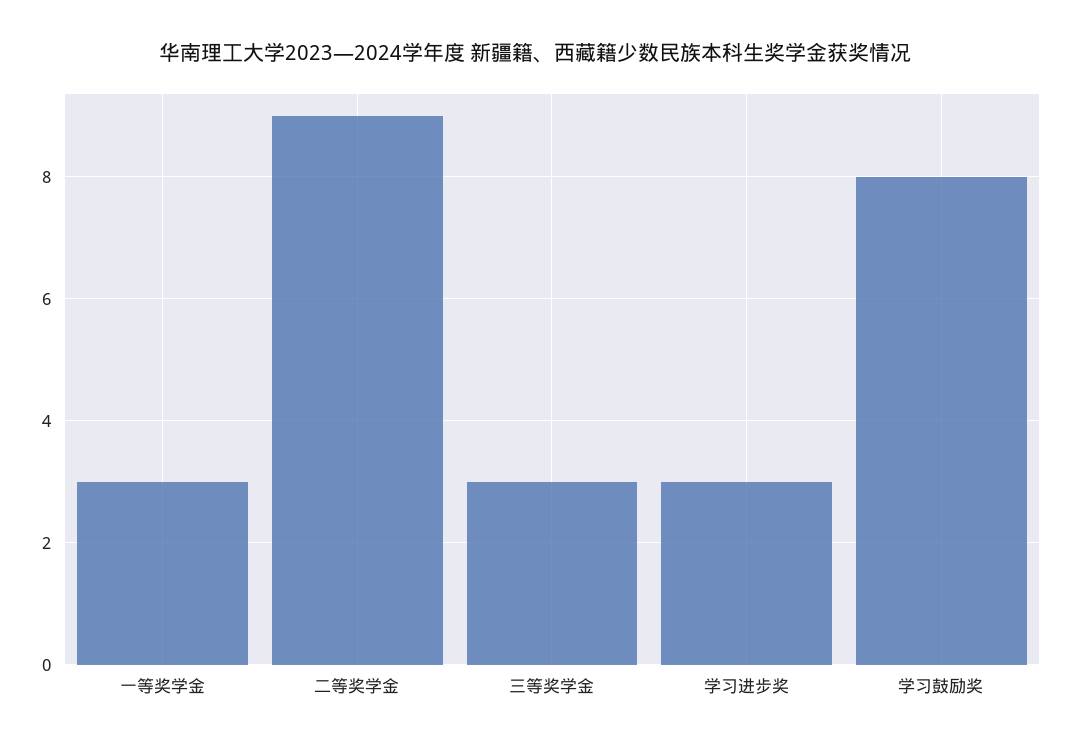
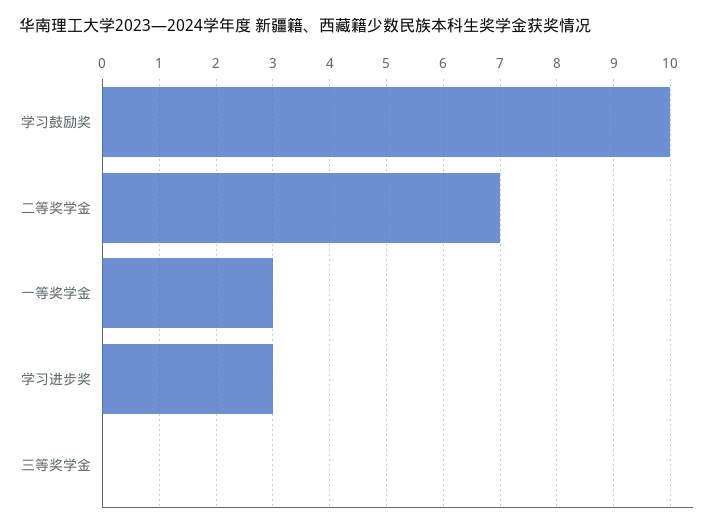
  {
    "一等奖学金": 3,
-   "二等奖学金": 9,
+   "二等奖学金": 7,
-   "三等奖学金": 3,
+   "三等奖学金": 0,
    "学习进步奖": 3,
-   "学习鼓励奖": 8
+   "学习鼓励奖": 10
  }

